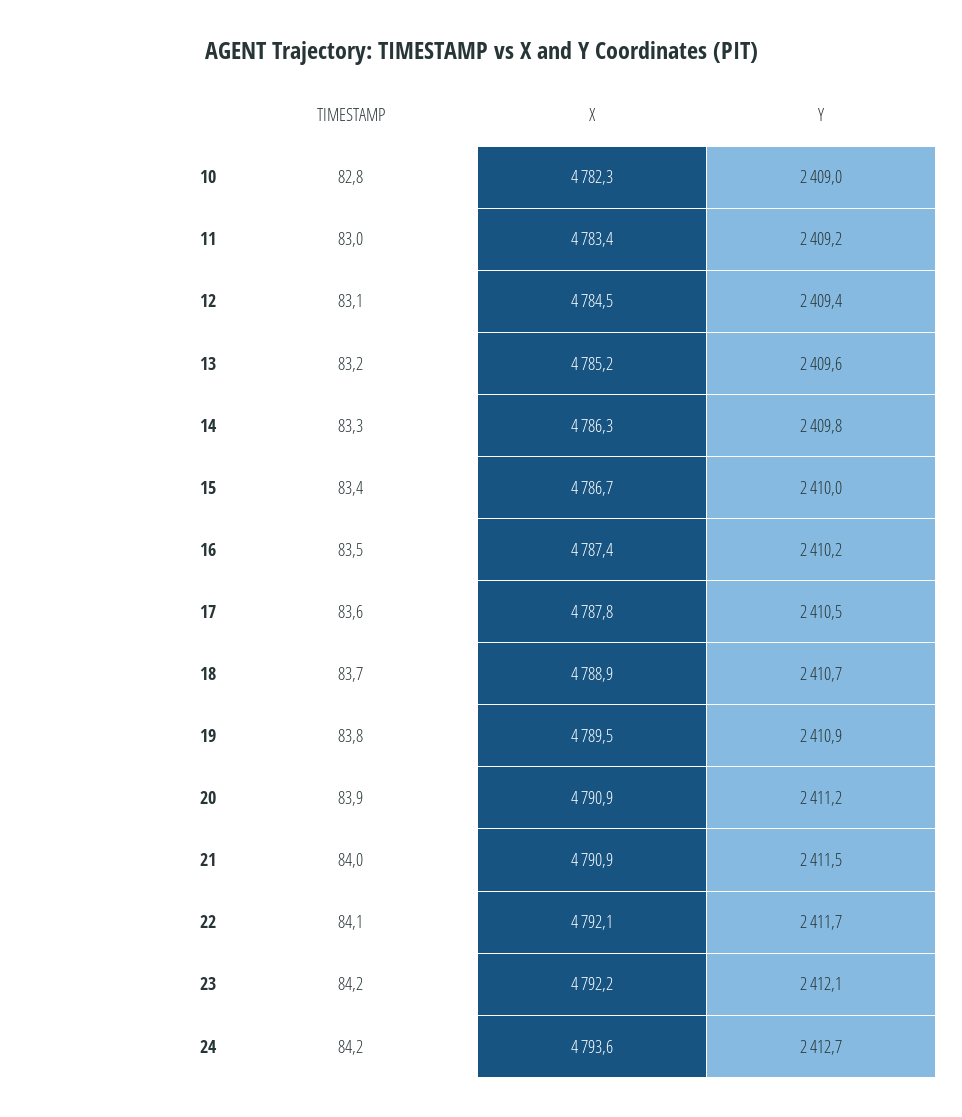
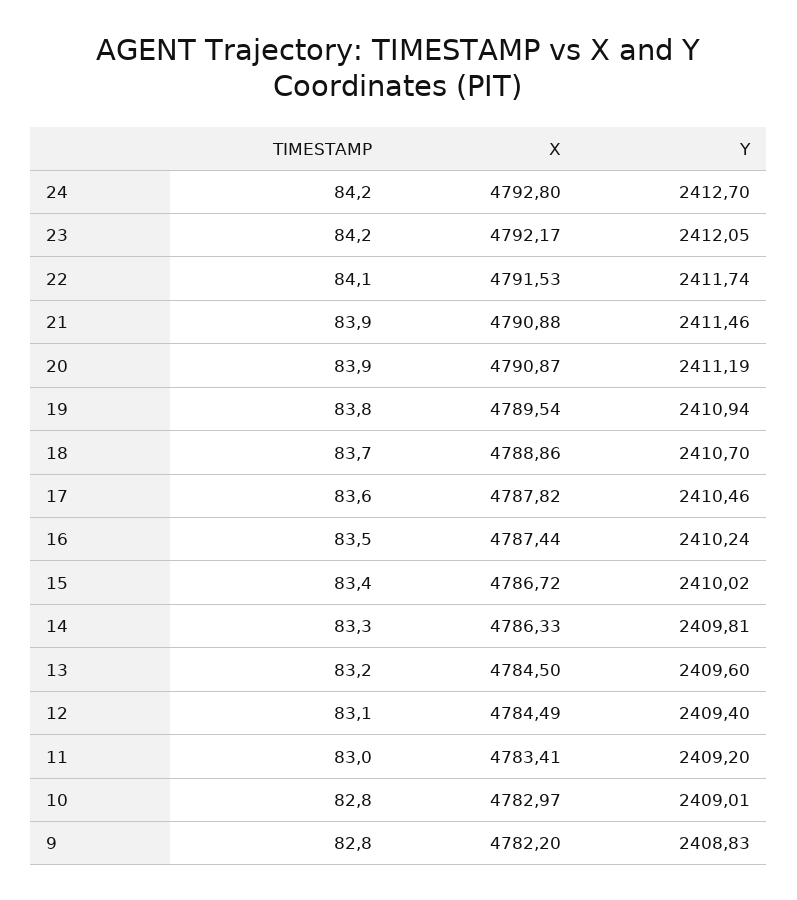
  {
    "TIMESTAMP": {
      "10": 82.8,
      "11": 83,
      "12": 83.1,
      "13": 83.2,
      "14": 83.3,
      "15": 83.4,
      "16": 83.5,
      "17": 83.6,
      "18": 83.7,
      "19": 83.8,
      "20": 83.9,
-     "21": 84,
+     "21": 83.9,
      "22": 84.1,
      "23": 84.2,
-     "24": 84.2
+     "24": 84.2,
+     "9": 82.8
    },
    "X": {
-     "10": 4782.3,
+     "10": 4782.97,
      "11": 4783.41,
      "12": 4784.49,
-     "13": 4785.2,
+     "13": 4784.5,
      "14": 4786.33,
      "15": 4786.72,
      "16": 4787.44,
      "17": 4787.82,
      "18": 4788.86,
      "19": 4789.54,
      "20": 4790.87,
      "21": 4790.88,
-     "22": 4792.1,
+     "22": 4791.53,
      "23": 4792.17,
-     "24": 4793.6
+     "24": 4792.8,
+     "9": 4782.2
    },
    "Y": {
      "10": 2409.01,
      "11": 2409.2,
      "12": 2409.4,
      "13": 2409.6,
      "14": 2409.81,
      "15": 2410.02,
      "16": 2410.24,
      "17": 2410.46,
      "18": 2410.7,
      "19": 2410.94,
      "20": 2411.19,
      "21": 2411.46,
      "22": 2411.74,
      "23": 2412.05,
-     "24": 2412.7
+     "24": 2412.7,
+     "9": 2408.83
    }
  }

